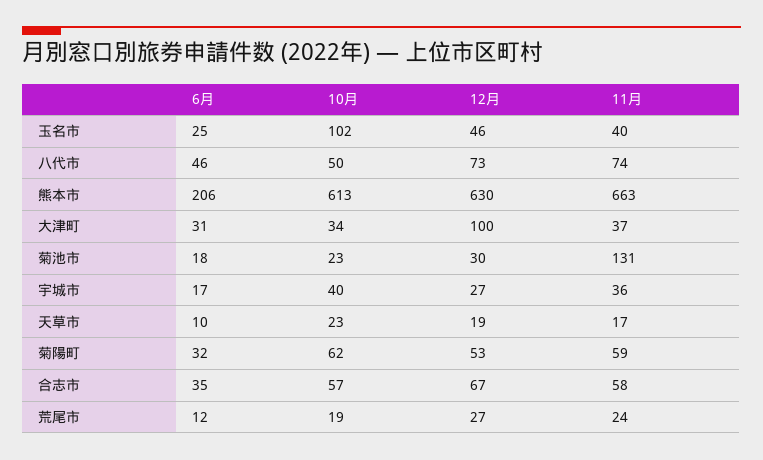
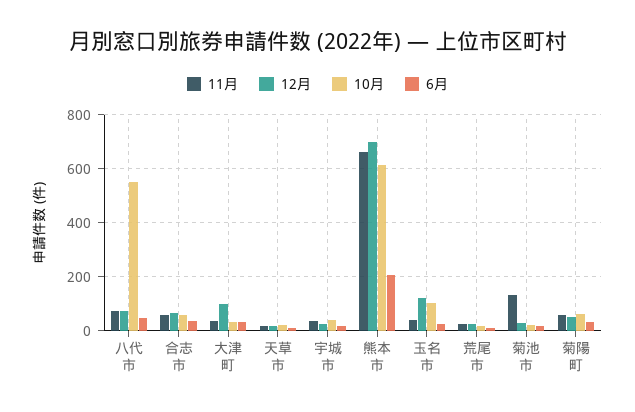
  {
    "6月": {
      "玉名市": 25,
      "八代市": 46,
      "熊本市": 206,
      "大津町": 31,
      "菊池市": 18,
      "宇城市": 17,
      "天草市": 10,
      "菊陽町": 32,
      "合志市": 35,
      "荒尾市": 12
    },
    "10月": {
      "玉名市": 102,
-     "八代市": 50,
+     "八代市": 550,
      "熊本市": 613,
      "大津町": 34,
      "菊池市": 23,
      "宇城市": 40,
      "天草市": 23,
      "菊陽町": 62,
      "合志市": 57,
      "荒尾市": 19
    },
    "12月": {
-     "玉名市": 46,
+     "玉名市": 125,
      "八代市": 73,
-     "熊本市": 630,
+     "熊本市": 700,
      "大津町": 100,
      "菊池市": 30,
      "宇城市": 27,
      "天草市": 19,
      "菊陽町": 53,
      "合志市": 67,
      "荒尾市": 27
    },
    "11月": {
      "玉名市": 40,
      "八代市": 74,
      "熊本市": 663,
      "大津町": 37,
      "菊池市": 131,
      "宇城市": 36,
      "天草市": 17,
      "菊陽町": 59,
      "合志市": 58,
      "荒尾市": 24
    }
  }

